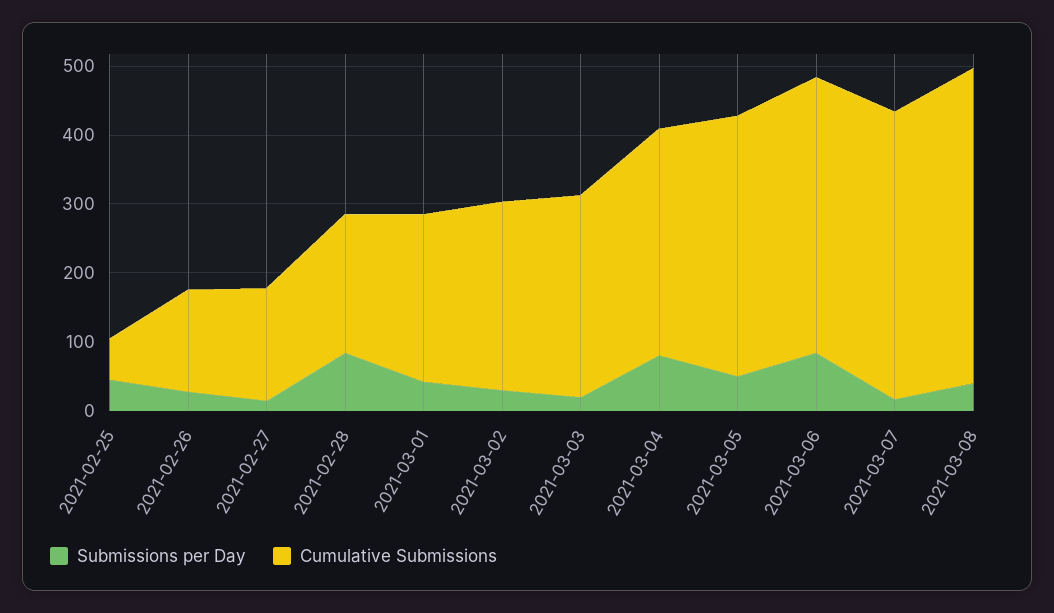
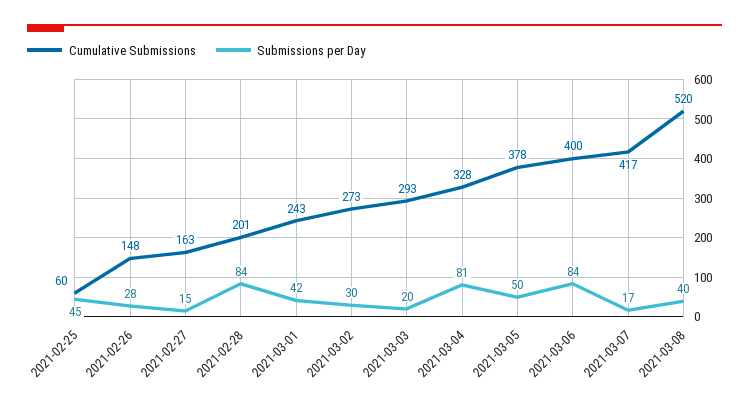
  {
    "Submissions per Day": {
      "2021-02-25": 45,
      "2021-02-26": 28,
      "2021-02-27": 15,
      "2021-02-28": 84,
      "2021-03-01": 42,
      "2021-03-02": 30,
      "2021-03-03": 20,
      "2021-03-04": 81,
      "2021-03-05": 50,
      "2021-03-06": 84,
      "2021-03-07": 17,
      "2021-03-08": 40
    },
    "Cumulative Submissions": {
      "2021-02-25": 60,
      "2021-02-26": 148,
      "2021-02-27": 163,
      "2021-02-28": 201,
      "2021-03-01": 243,
      "2021-03-02": 273,
      "2021-03-03": 293,
      "2021-03-04": 328,
      "2021-03-05": 378,
      "2021-03-06": 400,
      "2021-03-07": 417,
-     "2021-03-08": 460
+     "2021-03-08": 520
    }
  }

